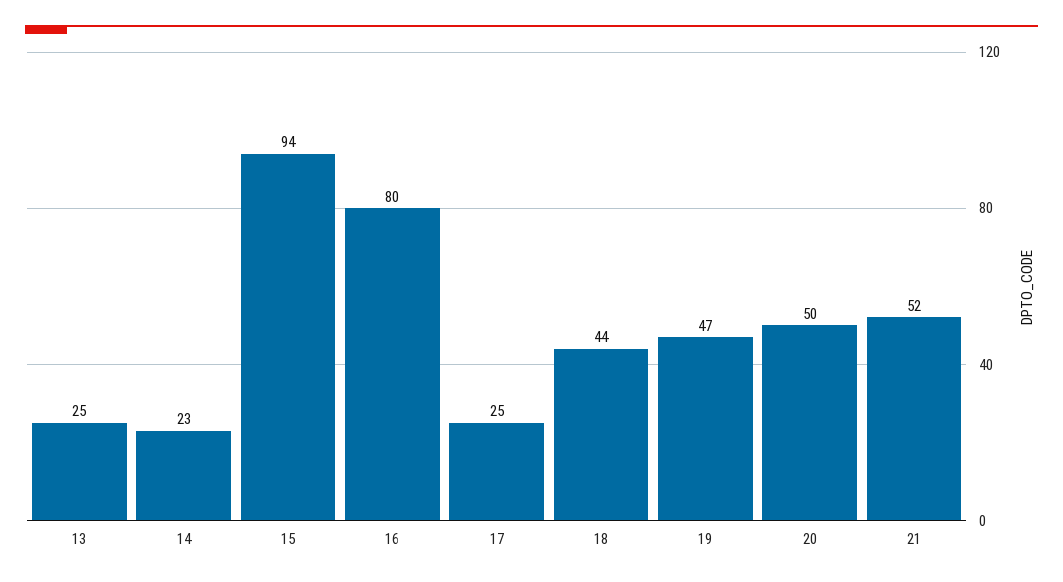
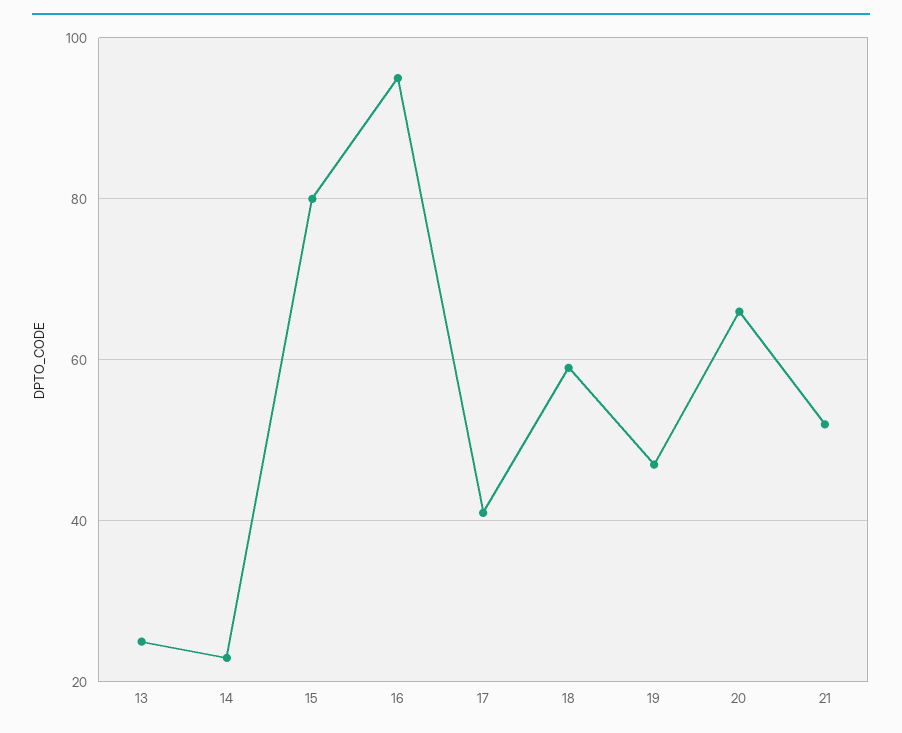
  {
    "13": 25,
    "14": 23,
-   "15": 94,
+   "15": 80,
-   "16": 80,
+   "16": 95,
-   "17": 25,
+   "17": 40,
-   "18": 44,
+   "18": 60,
    "19": 47,
-   "20": 50,
+   "20": 65,
    "21": 52
  }

